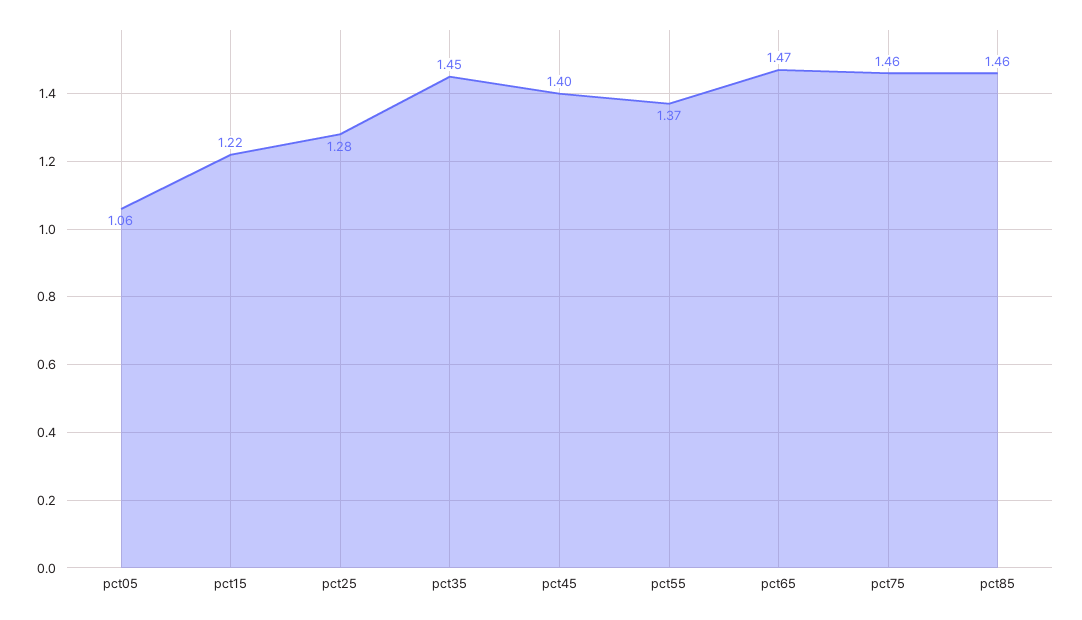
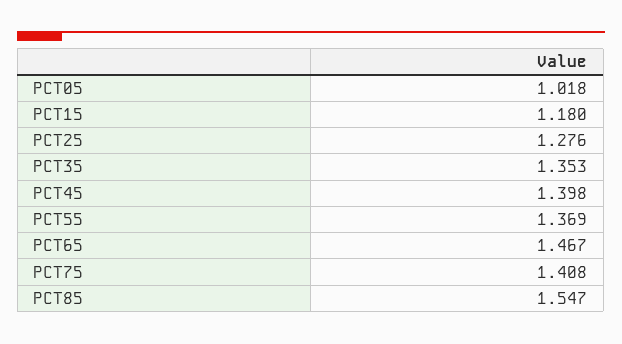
  {
-   "pct05": 1.06,
+   "pct05": 1.018,
-   "pct15": 1.22,
+   "pct15": 1.18,
    "pct25": 1.276,
-   "pct35": 1.45,
+   "pct35": 1.353,
    "pct45": 1.398,
    "pct55": 1.369,
    "pct65": 1.467,
-   "pct75": 1.46,
+   "pct75": 1.408,
-   "pct85": 1.46
+   "pct85": 1.547
  }

